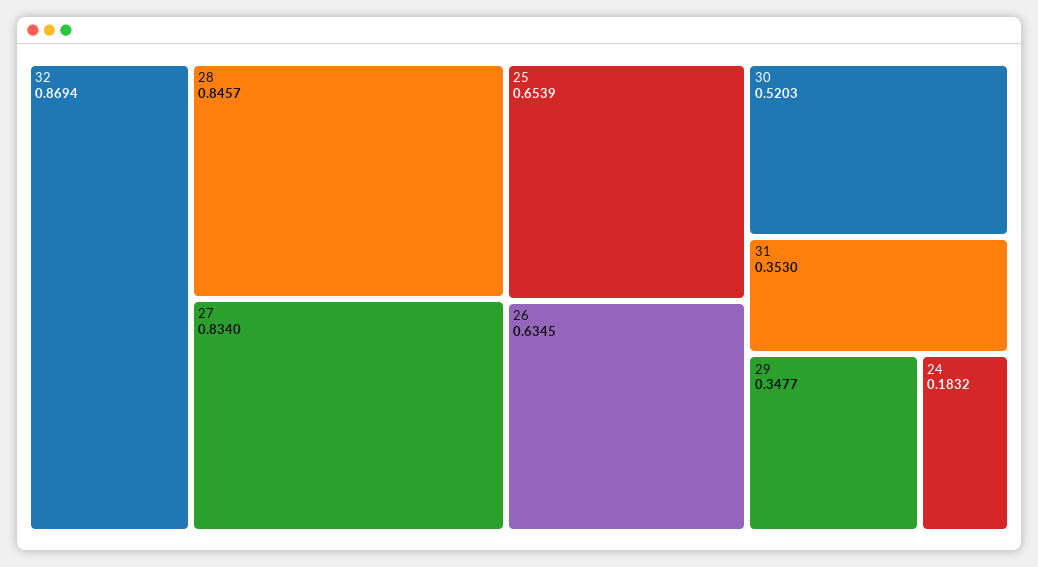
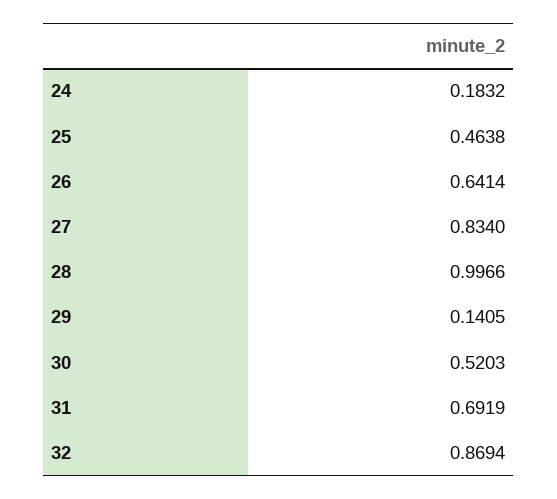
  {
    "32": 0.8694,
-   "28": 0.8457,
+   "28": 0.9966,
    "27": 0.834,
-   "25": 0.6539,
+   "25": 0.4638,
-   "26": 0.6345,
+   "26": 0.6414,
    "30": 0.5203,
-   "31": 0.353,
+   "31": 0.6919,
-   "29": 0.3477,
+   "29": 0.1405,
    "24": 0.1832
  }

